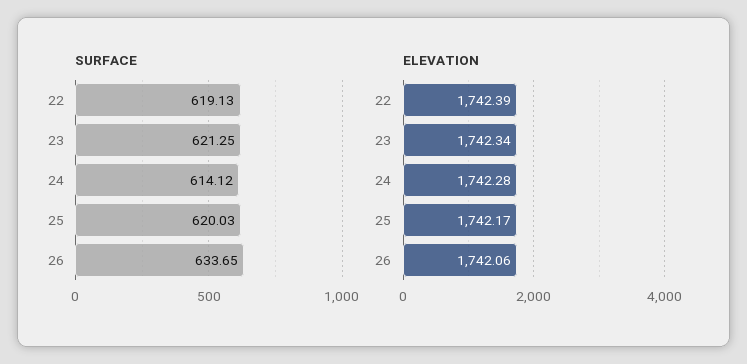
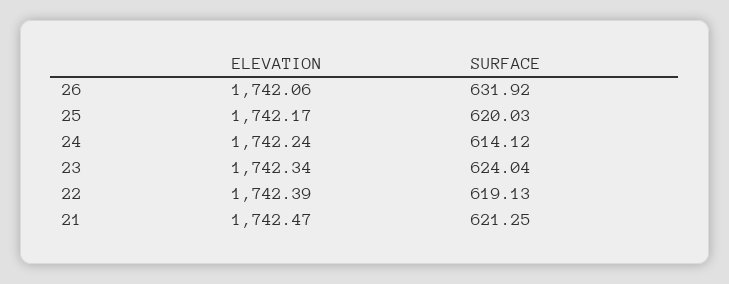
  {
    "SURFACE": {
      "22": 619.13,
-     "23": 621.25,
+     "23": 624.04,
      "24": 614.12,
      "25": 620.03,
-     "26": 633.65
+     "26": 631.92,
+     "21": 621.25
    },
    "ELEVATION": {
      "22": 1742.39,
      "23": 1742.34,
-     "24": 1742.28,
+     "24": 1742.24,
      "25": 1742.17,
-     "26": 1742.06
+     "26": 1742.06,
+     "21": 1742.47
    }
  }

